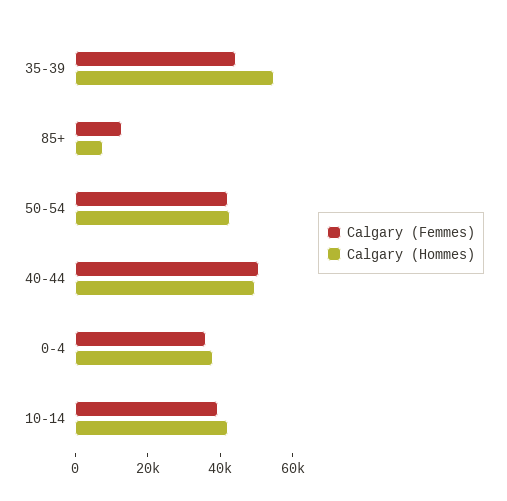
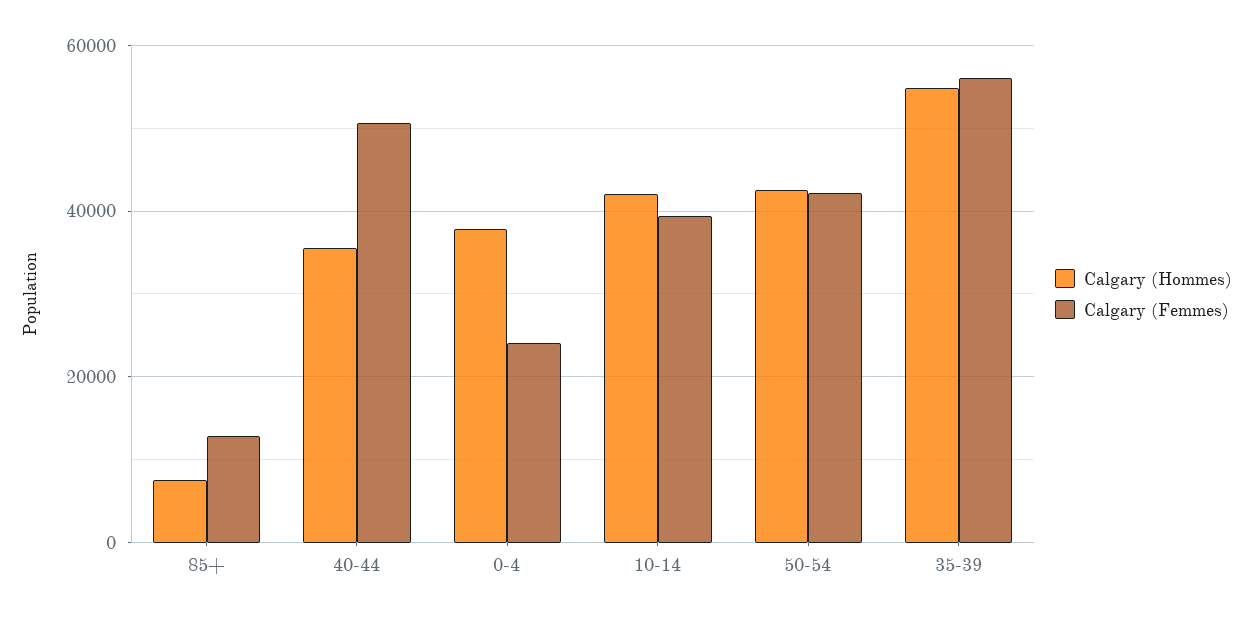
  {
    "Calgary (Femmes)": {
-     "35-39": 45000,
+     "35-39": 56000,
      "85+": 12000,
      "50-54": 42000,
      "40-44": 50000,
-     "0-4": 35000,
+     "0-4": 24000,
      "10-14": 40000
    },
    "Calgary (Hommes)": {
      "35-39": 54000,
      "85+": 8000,
      "50-54": 42000,
-     "40-44": 50000,
+     "40-44": 36000,
      "0-4": 38000,
      "10-14": 42000
    }
  }

